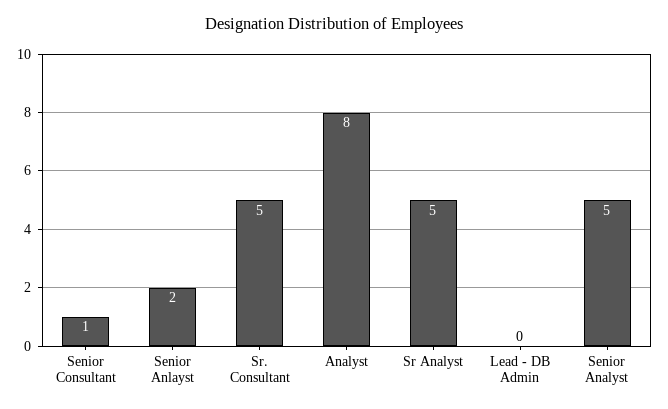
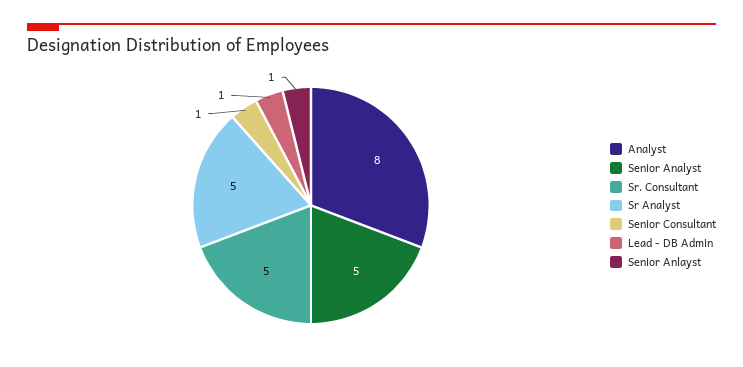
  {
    "Senior Consultant": 1,
-   "Senior Anlayst": 2,
+   "Senior Anlayst": 1,
    "Sr. Consultant": 5,
    "Analyst": 8,
    "Sr Analyst": 5,
-   "Lead - DB Admin": 0,
+   "Lead - DB Admin": 1,
    "Senior Analyst": 5
  }

